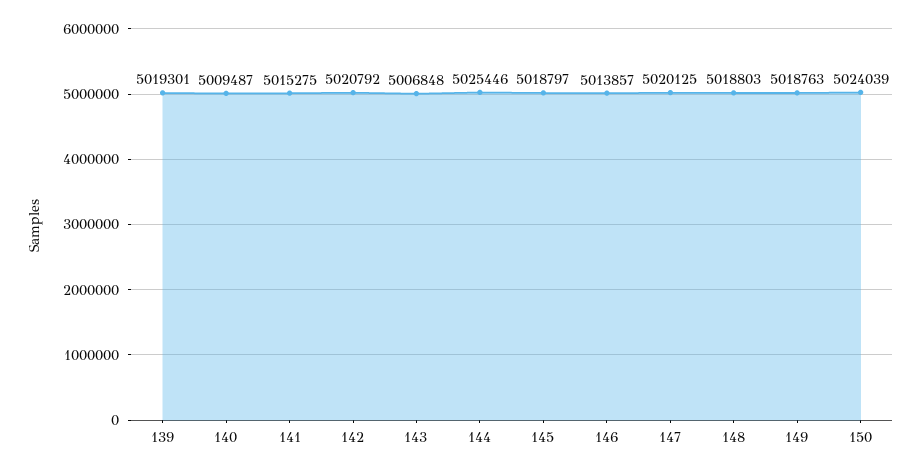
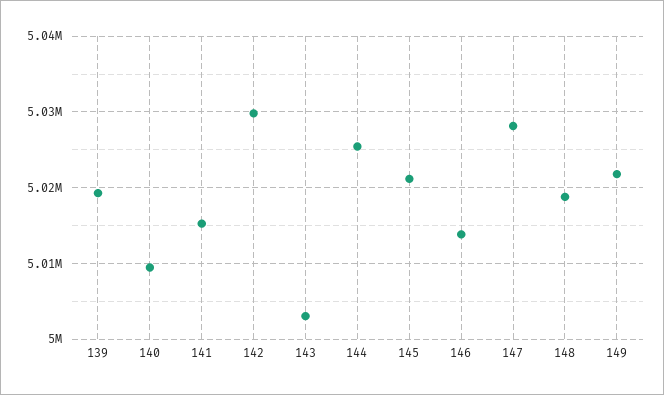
  {
    "139": 5019301,
    "140": 5009487,
    "141": 5015275,
-   "142": 5020792,
+   "142": 5030000,
-   "143": 5006848,
+   "143": 5003000,
    "144": 5025446,
-   "145": 5018797,
+   "145": 5021000,
    "146": 5013857,
-   "147": 5020125,
+   "147": 5028000,
    "148": 5018803,
-   "149": 5018763,
+   "149": 5022000
-   "150": 5024039
  }

